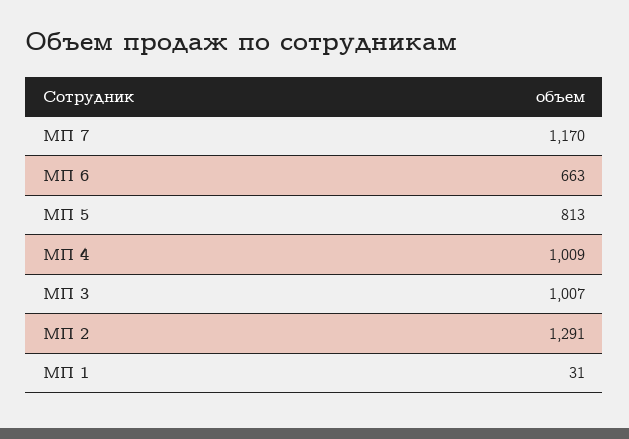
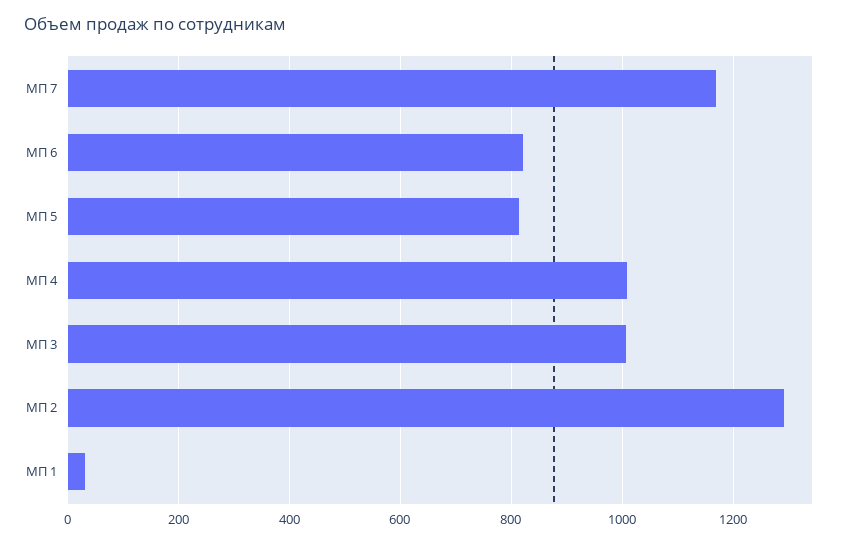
  {
    "МП 7": 1170,
-   "МП 6": 663,
+   "МП 6": 820,
    "МП 5": 813,
    "МП 4": 1009,
    "МП 3": 1007,
    "МП 2": 1291,
    "МП 1": 31
  }

